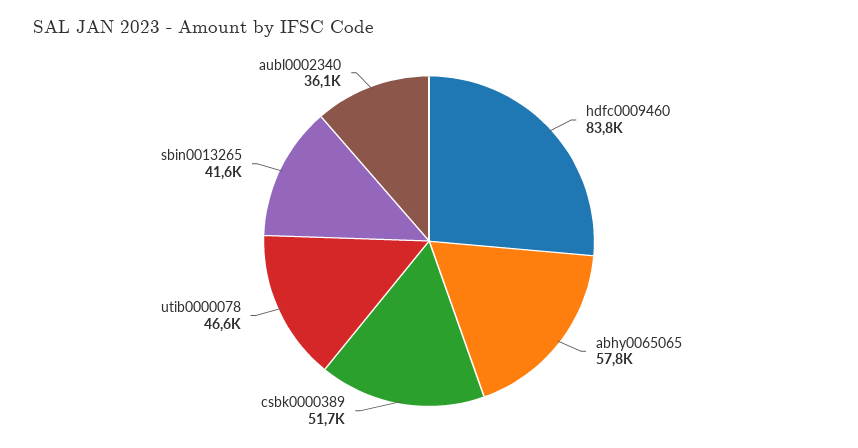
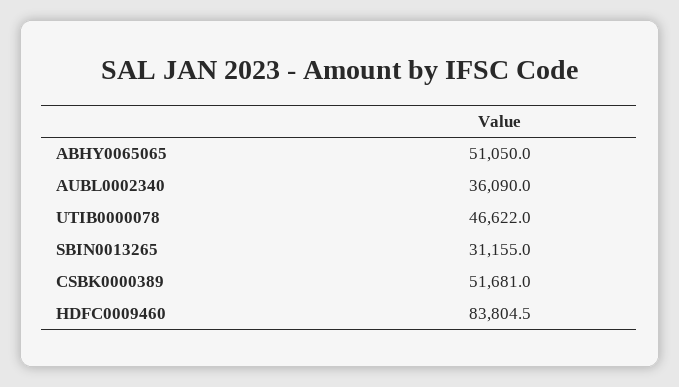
  {
    "hdfc0009460": 83804.5,
-   "abhy0065065": 57800,
+   "abhy0065065": 51050,
    "csbk0000389": 51681,
    "utib0000078": 46622,
-   "sbin0013265": 41600,
+   "sbin0013265": 31155,
    "aubl0002340": 36090
  }

